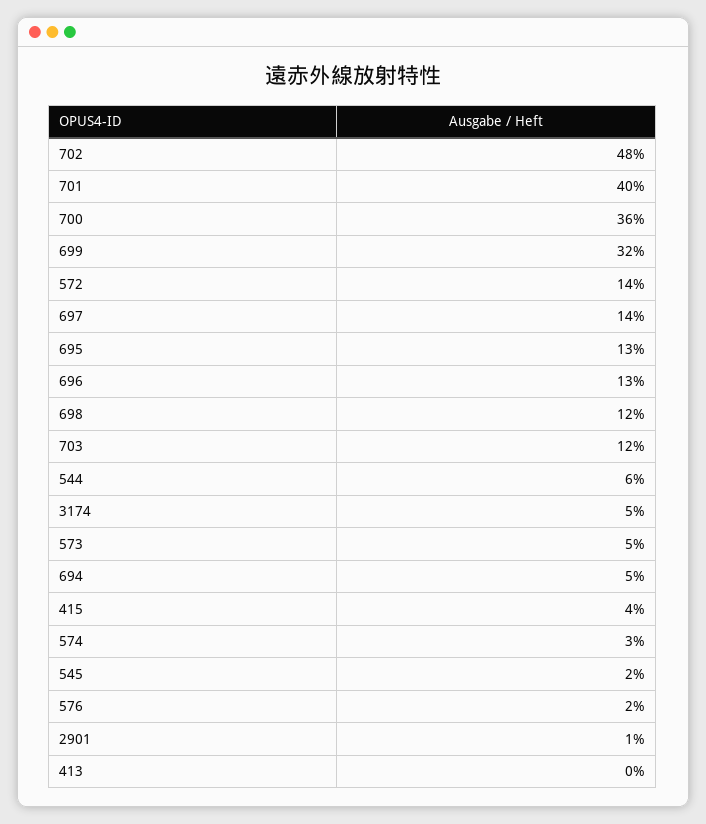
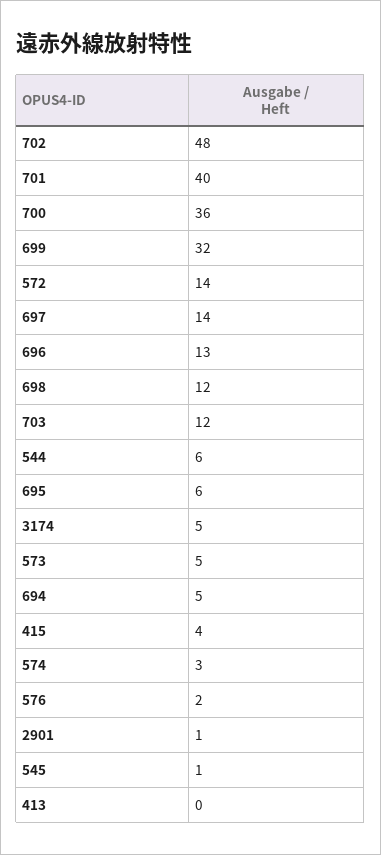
  {
    "702": 48,
    "701": 40,
    "700": 36,
    "699": 32,
    "572": 14,
    "697": 14,
-   "695": 13,
+   "695": 6,
    "696": 13,
    "698": 12,
    "703": 12,
    "544": 6,
    "3174": 5,
    "573": 5,
    "694": 5,
    "415": 4,
    "574": 3,
-   "545": 2,
+   "545": 1,
    "576": 2,
    "2901": 1,
    "413": 0
  }

